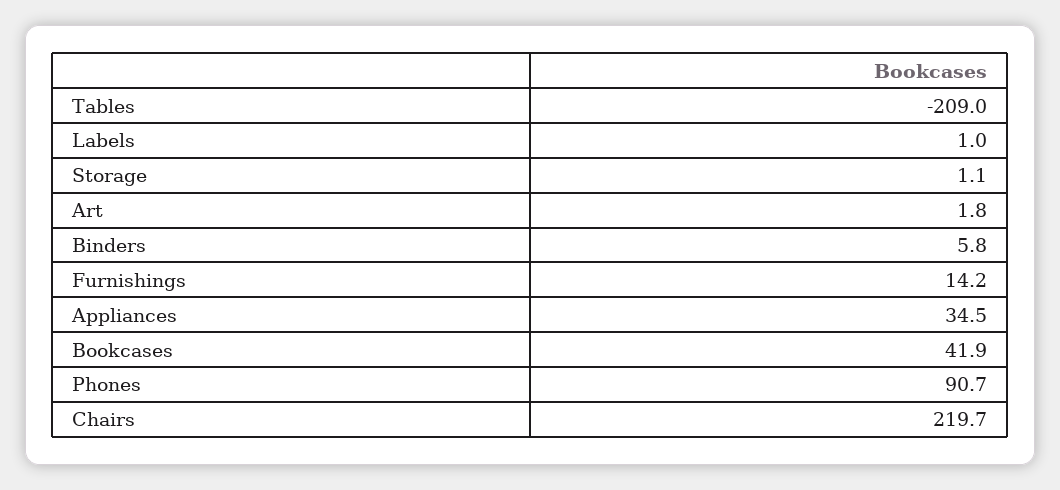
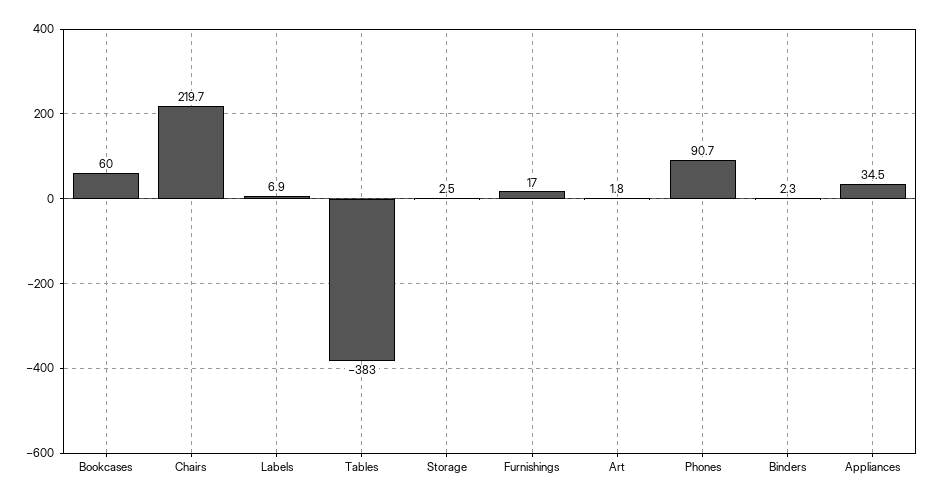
  {
-   "Tables": -209,
+   "Tables": -383,
-   "Labels": 1,
+   "Labels": 6.9,
-   "Storage": 1.1,
+   "Storage": 2.5,
    "Art": 1.8,
-   "Binders": 5.8,
+   "Binders": 2.3,
-   "Furnishings": 14.2,
+   "Furnishings": 17,
    "Appliances": 34.5,
-   "Bookcases": 41.9,
+   "Bookcases": 60,
    "Phones": 90.7,
    "Chairs": 219.7
  }

